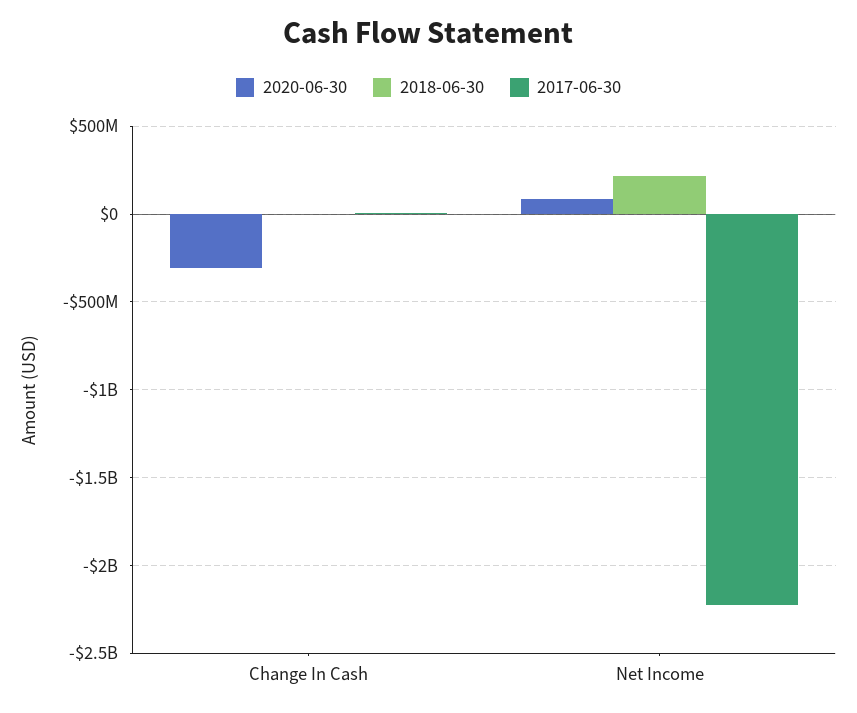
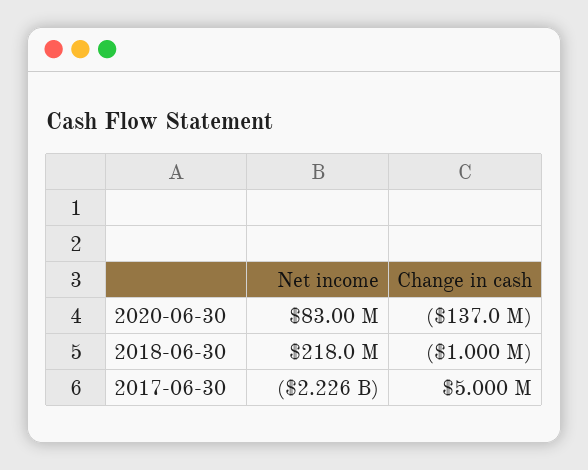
  {
    "2020-06-30": {
-     "Change In Cash": -300000000,
+     "Change In Cash": -137000000,
      "Net Income": 83000000
    },
    "2018-06-30": {
      "Change In Cash": -1000000,
      "Net Income": 218000000
    },
    "2017-06-30": {
      "Change In Cash": 5000000,
      "Net Income": -2226000000
    }
  }

